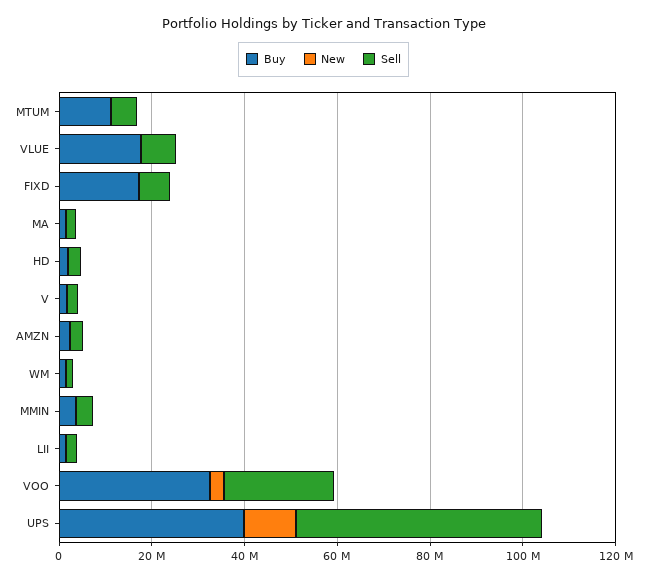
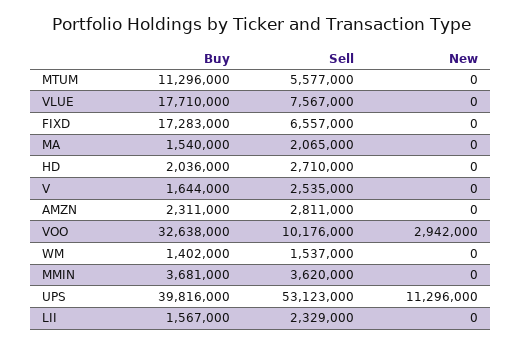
  {
    "Buy": {
      "MTUM": 11296000,
      "VLUE": 17710000,
      "FIXD": 17283000,
      "MA": 1540000,
      "HD": 2036000,
      "V": 1644000,
      "AMZN": 2311000,
      "WM": 1402000,
      "MMIN": 3681000,
      "LII": 1567000,
      "VOO": 32638000,
      "UPS": 39816000
    },
    "New": {
      "MTUM": 0,
      "VLUE": 0,
      "FIXD": 0,
      "MA": 0,
      "HD": 0,
      "V": 0,
      "AMZN": 0,
      "WM": 0,
      "MMIN": 0,
      "LII": 0,
      "VOO": 2942000,
      "UPS": 11296000
    },
    "Sell": {
      "MTUM": 5577000,
      "VLUE": 7567000,
      "FIXD": 6557000,
      "MA": 2065000,
      "HD": 2710000,
      "V": 2535000,
      "AMZN": 2811000,
      "WM": 1537000,
      "MMIN": 3620000,
      "LII": 2329000,
-     "VOO": 25000000,
+     "VOO": 10176000,
      "UPS": 53123000
    }
  }

